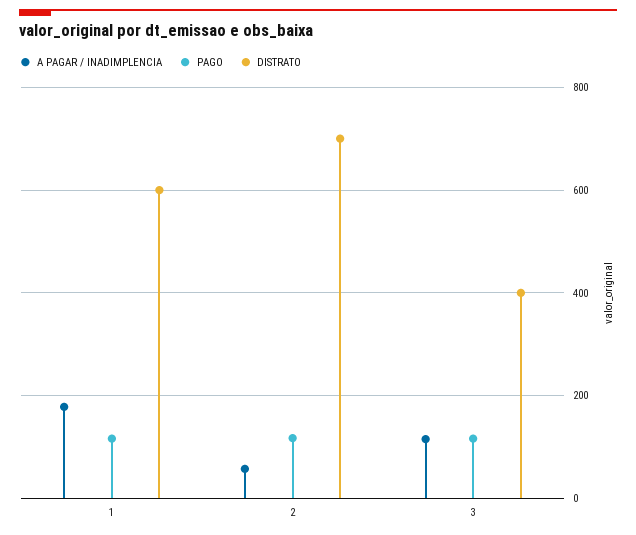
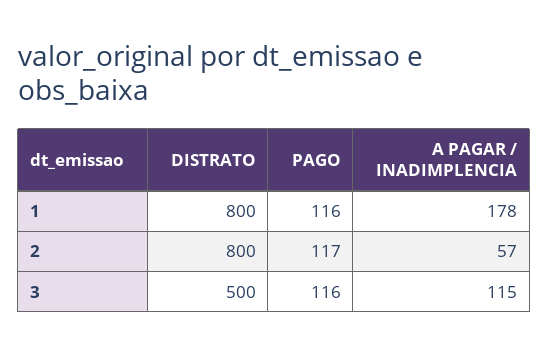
  {
    "A PAGAR / INADIMPLENCIA": {
      "1": 178,
      "2": 57,
      "3": 115
    },
    "PAGO": {
      "1": 116,
      "2": 117,
      "3": 116
    },
    "DISTRATO": {
-     "1": 600,
+     "1": 800,
-     "2": 700,
+     "2": 800,
-     "3": 400
+     "3": 500
    }
  }

